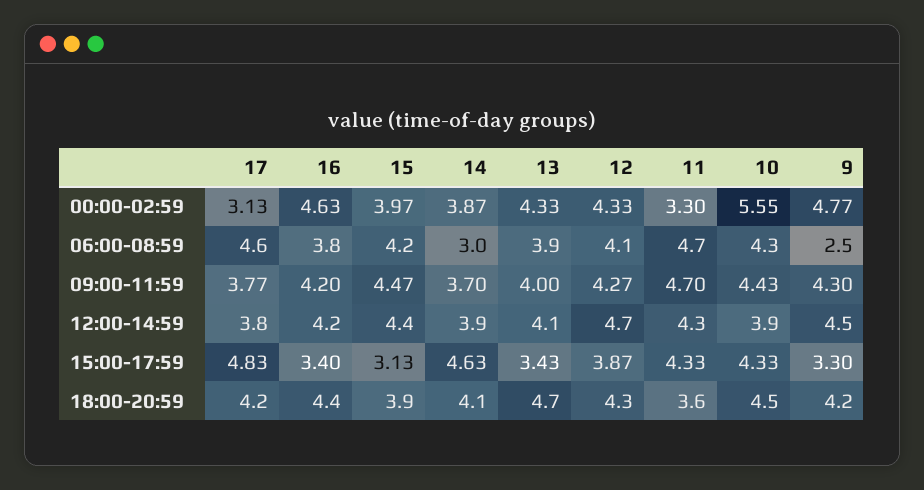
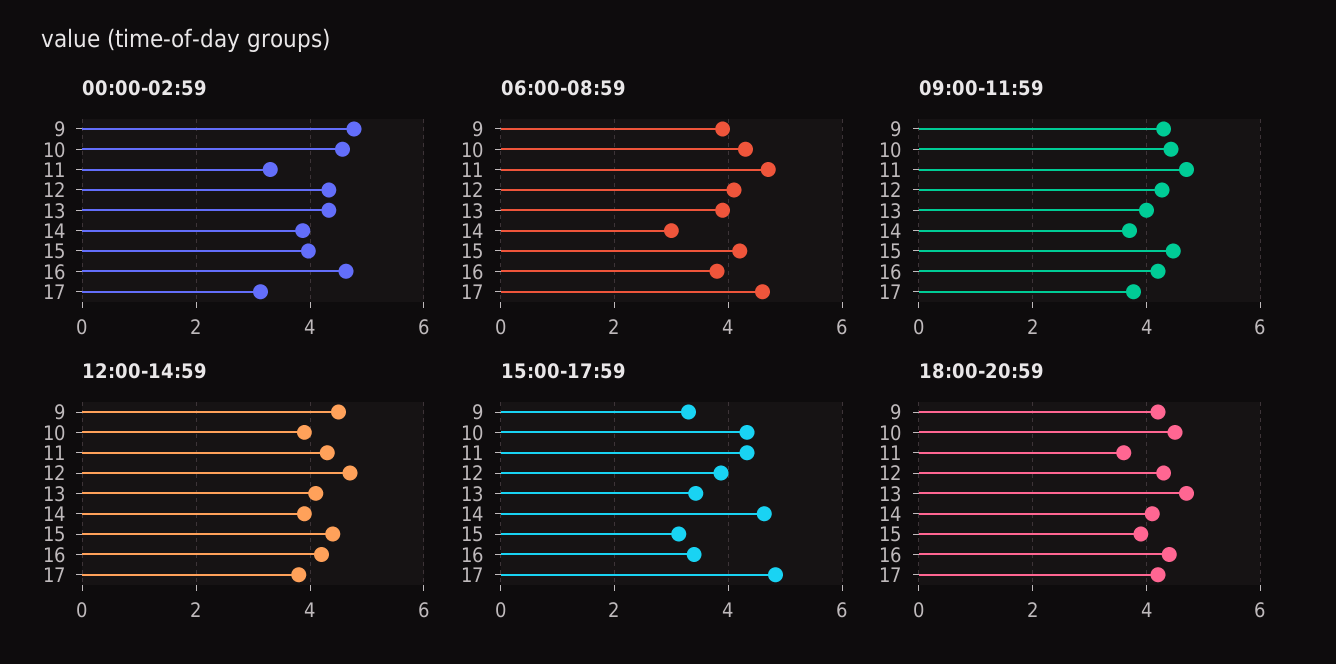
  {
    "00:00-02:59": {
      "17": 3.13,
      "16": 4.63,
      "15": 3.97,
      "14": 3.87,
      "13": 4.33,
      "12": 4.33,
      "11": 3.3,
-     "10": 5.55,
+     "10": 4.6,
      "9": 4.77
    },
    "06:00-08:59": {
      "17": 4.6,
      "16": 3.8,
      "15": 4.2,
      "14": 3,
      "13": 3.9,
      "12": 4.1,
      "11": 4.7,
      "10": 4.3,
-     "9": 2.5
+     "9": 4
    },
    "09:00-11:59": {
      "17": 3.77,
      "16": 4.2,
      "15": 4.47,
      "14": 3.7,
      "13": 4,
      "12": 4.27,
      "11": 4.7,
      "10": 4.43,
      "9": 4.3
    },
    "12:00-14:59": {
      "17": 3.8,
      "16": 4.2,
      "15": 4.4,
      "14": 3.9,
      "13": 4.1,
      "12": 4.7,
      "11": 4.3,
      "10": 3.9,
      "9": 4.5
    },
    "15:00-17:59": {
      "17": 4.83,
      "16": 3.4,
      "15": 3.13,
      "14": 4.63,
      "13": 3.43,
      "12": 3.87,
      "11": 4.33,
      "10": 4.33,
      "9": 3.3
    },
    "18:00-20:59": {
      "17": 4.2,
      "16": 4.4,
      "15": 3.9,
      "14": 4.1,
      "13": 4.7,
      "12": 4.3,
      "11": 3.6,
      "10": 4.5,
      "9": 4.2
    }
  }

